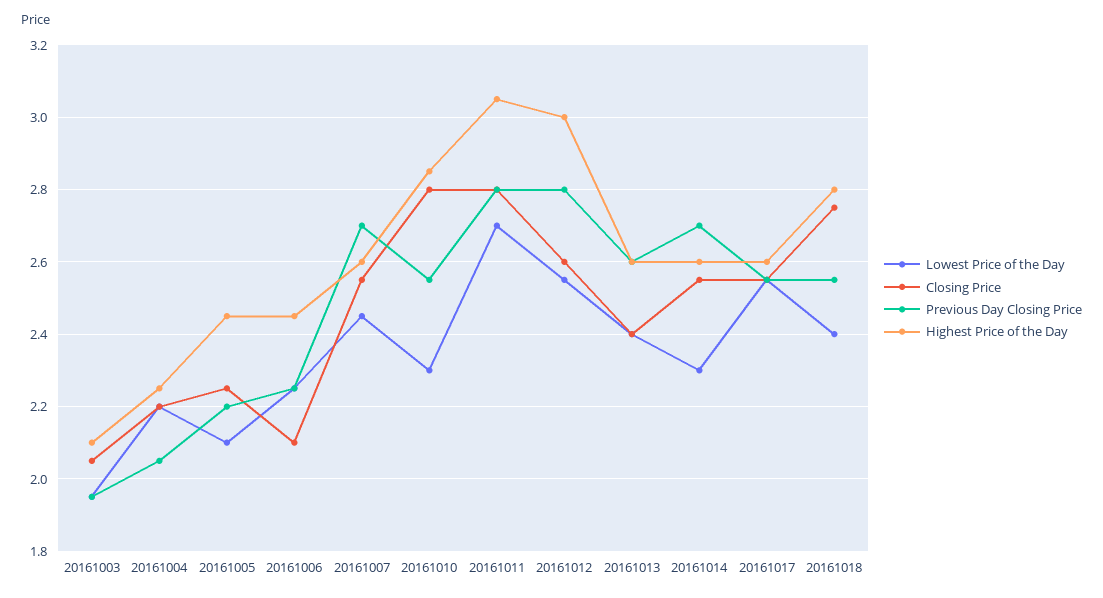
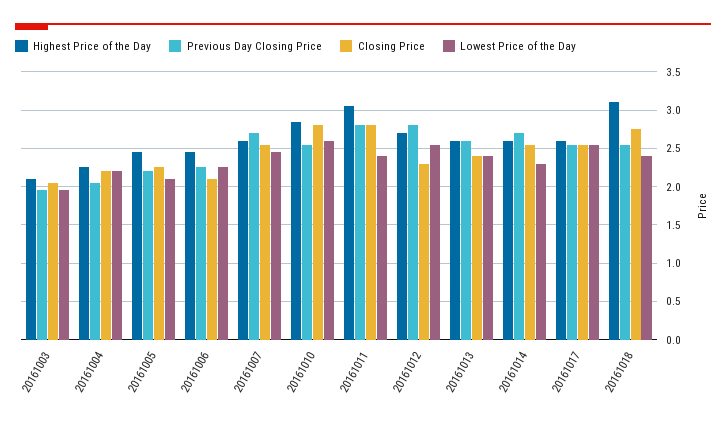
  {
    "Lowest Price of the Day": {
      "20161003": 1.95,
      "20161004": 2.2,
      "20161005": 2.1,
      "20161006": 2.25,
      "20161007": 2.45,
-     "20161010": 2.3,
+     "20161010": 2.6,
-     "20161011": 2.7,
+     "20161011": 2.4,
      "20161012": 2.55,
      "20161013": 2.4,
      "20161014": 2.3,
      "20161017": 2.55,
      "20161018": 2.4
    },
    "Closing Price": {
      "20161003": 2.05,
      "20161004": 2.2,
      "20161005": 2.25,
      "20161006": 2.1,
      "20161007": 2.55,
      "20161010": 2.8,
      "20161011": 2.8,
-     "20161012": 2.6,
+     "20161012": 2.3,
      "20161013": 2.4,
      "20161014": 2.55,
      "20161017": 2.55,
      "20161018": 2.75
    },
    "Previous Day Closing Price": {
      "20161003": 1.95,
      "20161004": 2.05,
      "20161005": 2.2,
      "20161006": 2.25,
      "20161007": 2.7,
      "20161010": 2.55,
      "20161011": 2.8,
      "20161012": 2.8,
      "20161013": 2.6,
      "20161014": 2.7,
      "20161017": 2.55,
      "20161018": 2.55
    },
    "Highest Price of the Day": {
      "20161003": 2.1,
      "20161004": 2.25,
      "20161005": 2.45,
      "20161006": 2.45,
      "20161007": 2.6,
      "20161010": 2.85,
      "20161011": 3.05,
-     "20161012": 3,
+     "20161012": 2.7,
      "20161013": 2.6,
      "20161014": 2.6,
      "20161017": 2.6,
-     "20161018": 2.8
+     "20161018": 3.1
    }
  }

